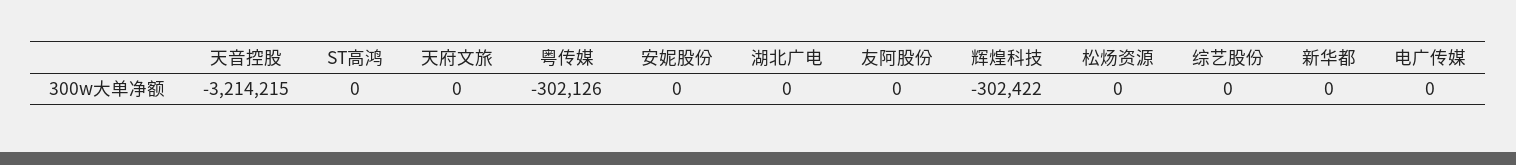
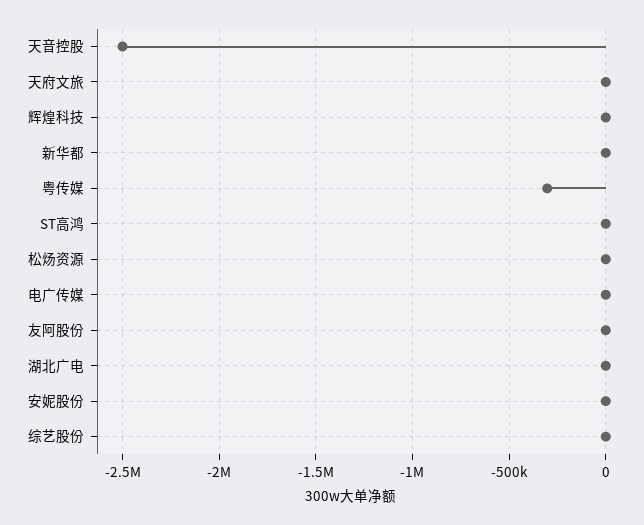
  {
-   "天音控股": -3214215,
+   "天音控股": -2500000,
    "ST高鸿": 0,
    "天府文旅": 0,
    "粤传媒": -302126,
    "安妮股份": 0,
    "湖北广电": 0,
    "友阿股份": 0,
-   "辉煌科技": -302422,
+   "辉煌科技": 0,
    "松炀资源": 0,
    "综艺股份": 0,
    "新华都": 0,
    "电广传媒": 0
  }

